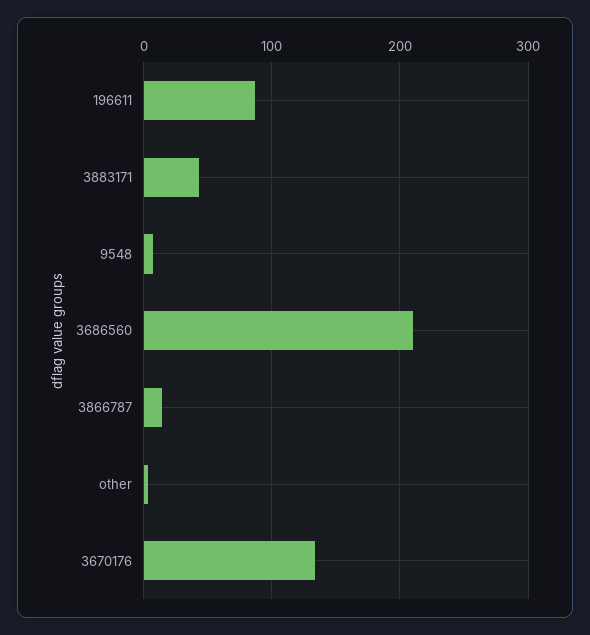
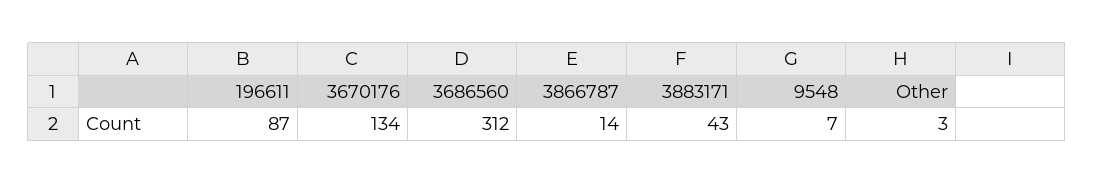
  {
    "196611": 87,
    "3883171": 43,
    "9548": 7,
-   "3686560": 210,
+   "3686560": 312,
    "3866787": 14,
    "other": 3,
    "3670176": 134
  }

